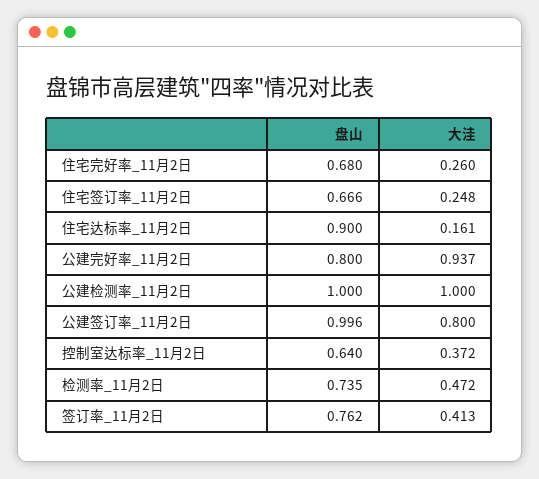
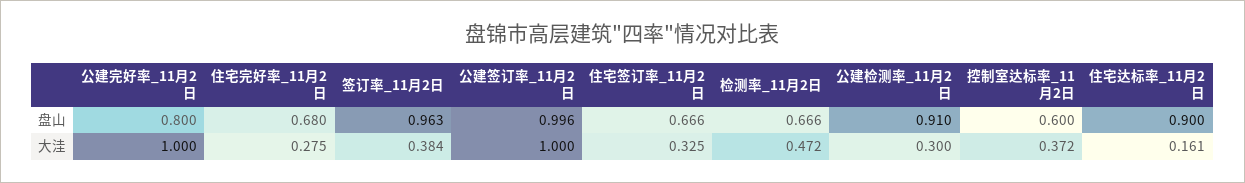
  {
    "盘山": {
      "住宅完好率_11月2日": 0.68,
      "住宅签订率_11月2日": 0.666,
      "住宅达标率_11月2日": 0.9,
      "公建完好率_11月2日": 0.8,
-     "公建检测率_11月2日": 1,
+     "公建检测率_11月2日": 0.91,
      "公建签订率_11月2日": 0.996,
-     "控制室达标率_11月2日": 0.64,
+     "控制室达标率_11月2日": 0.6,
-     "检测率_11月2日": 0.735,
+     "检测率_11月2日": 0.666,
-     "签订率_11月2日": 0.762
+     "签订率_11月2日": 0.963
    },
    "大洼": {
-     "住宅完好率_11月2日": 0.26,
+     "住宅完好率_11月2日": 0.275,
-     "住宅签订率_11月2日": 0.248,
+     "住宅签订率_11月2日": 0.325,
      "住宅达标率_11月2日": 0.161,
-     "公建完好率_11月2日": 0.937,
+     "公建完好率_11月2日": 1,
-     "公建检测率_11月2日": 1,
+     "公建检测率_11月2日": 0.3,
-     "公建签订率_11月2日": 0.8,
+     "公建签订率_11月2日": 1,
      "控制室达标率_11月2日": 0.372,
      "检测率_11月2日": 0.472,
-     "签订率_11月2日": 0.413
+     "签订率_11月2日": 0.384
    }
  }

